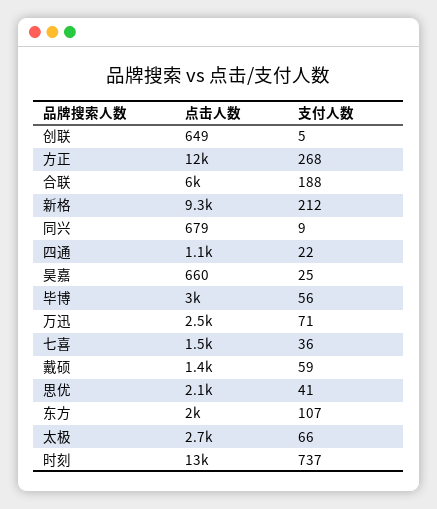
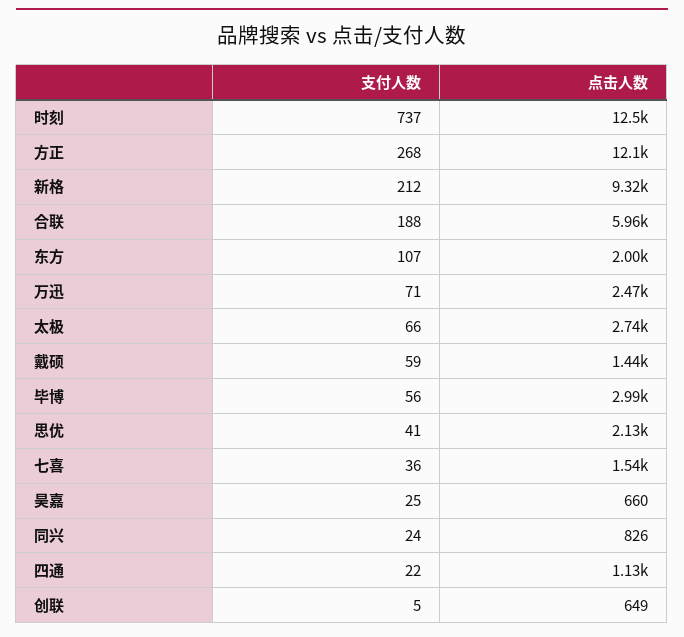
  {
    "点击人数": {
      "创联": 649,
      "方正": 12100,
      "合联": 5960,
      "新格": 9320,
-     "同兴": 679,
+     "同兴": 826,
      "四通": 1130,
      "昊嘉": 660,
      "毕博": 2990,
      "万迅": 2470,
      "七喜": 1540,
      "戴硕": 1440,
      "思优": 2130,
      "东方": 2000,
      "太极": 2740,
      "时刻": 12500
    },
    "支付人数": {
      "创联": 5,
      "方正": 268,
      "合联": 188,
      "新格": 212,
-     "同兴": 9,
+     "同兴": 24,
      "四通": 22,
      "昊嘉": 25,
      "毕博": 56,
      "万迅": 71,
      "七喜": 36,
      "戴硕": 59,
      "思优": 41,
      "东方": 107,
      "太极": 66,
      "时刻": 737
    }
  }

